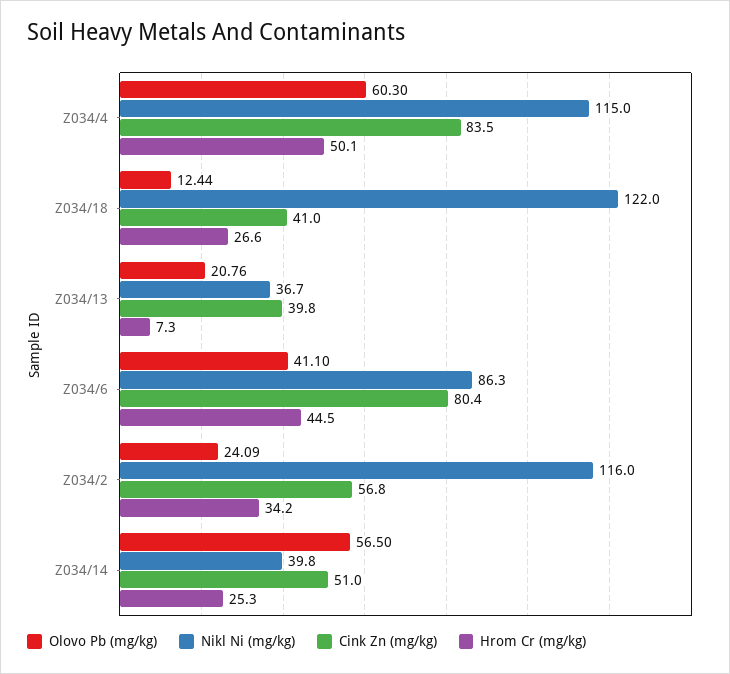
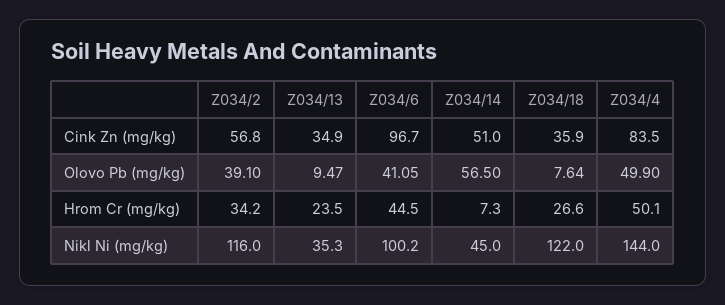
  {
    "Olovo Pb (mg/kg)": {
-     "Z034/4": 60.3,
+     "Z034/4": 49.9,
-     "Z034/18": 12.44,
+     "Z034/18": 7.64,
-     "Z034/13": 20.76,
+     "Z034/13": 9.47,
-     "Z034/6": 41.1,
+     "Z034/6": 41.05,
-     "Z034/2": 24.09,
+     "Z034/2": 39.1,
      "Z034/14": 56.5
    },
    "Nikl Ni (mg/kg)": {
-     "Z034/4": 115,
+     "Z034/4": 144,
      "Z034/18": 122,
-     "Z034/13": 36.7,
+     "Z034/13": 35.3,
-     "Z034/6": 86.3,
+     "Z034/6": 100.2,
      "Z034/2": 116,
-     "Z034/14": 39.8
+     "Z034/14": 45
    },
    "Cink Zn (mg/kg)": {
      "Z034/4": 83.5,
-     "Z034/18": 41,
+     "Z034/18": 35.9,
-     "Z034/13": 39.8,
+     "Z034/13": 34.9,
-     "Z034/6": 80.4,
+     "Z034/6": 96.7,
      "Z034/2": 56.8,
      "Z034/14": 51
    },
    "Hrom Cr (mg/kg)": {
      "Z034/4": 50.1,
      "Z034/18": 26.6,
-     "Z034/13": 7.3,
+     "Z034/13": 23.5,
      "Z034/6": 44.5,
      "Z034/2": 34.2,
-     "Z034/14": 25.3
+     "Z034/14": 7.3
    }
  }

